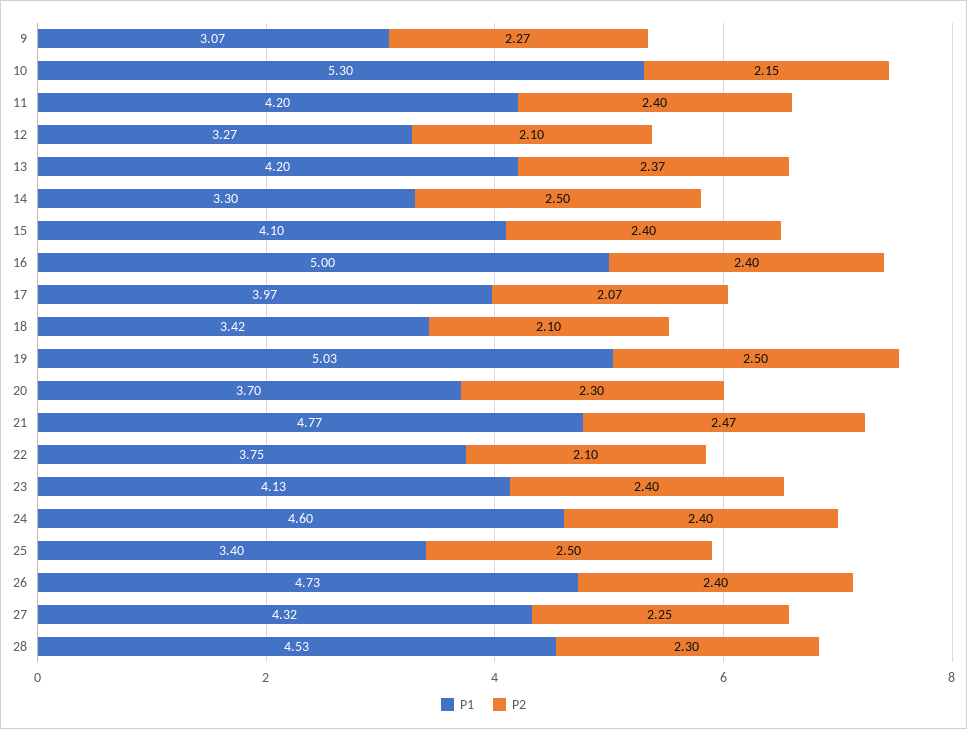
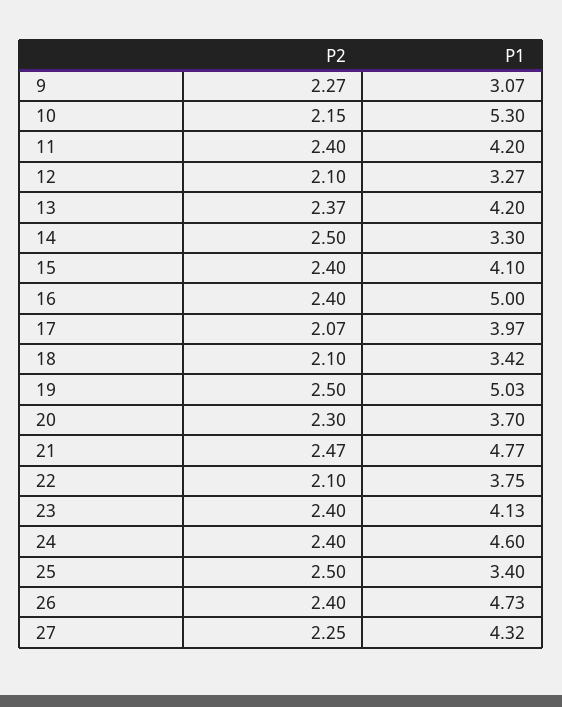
  {
    "P1": {
      "9": 3.07,
      "10": 5.3,
      "11": 4.2,
      "12": 3.27,
      "13": 4.2,
      "14": 3.3,
      "15": 4.1,
      "16": 5,
      "17": 3.97,
      "18": 3.42,
      "19": 5.03,
      "20": 3.7,
      "21": 4.77,
      "22": 3.75,
      "23": 4.13,
      "24": 4.6,
      "25": 3.4,
      "26": 4.73,
-     "27": 4.32,
+     "27": 4.32
-     "28": 4.53
    },
    "P2": {
      "9": 2.27,
      "10": 2.15,
      "11": 2.4,
      "12": 2.1,
      "13": 2.37,
      "14": 2.5,
      "15": 2.4,
      "16": 2.4,
      "17": 2.07,
      "18": 2.1,
      "19": 2.5,
      "20": 2.3,
      "21": 2.47,
      "22": 2.1,
      "23": 2.4,
      "24": 2.4,
      "25": 2.5,
      "26": 2.4,
-     "27": 2.25,
+     "27": 2.25
-     "28": 2.3
    }
  }

